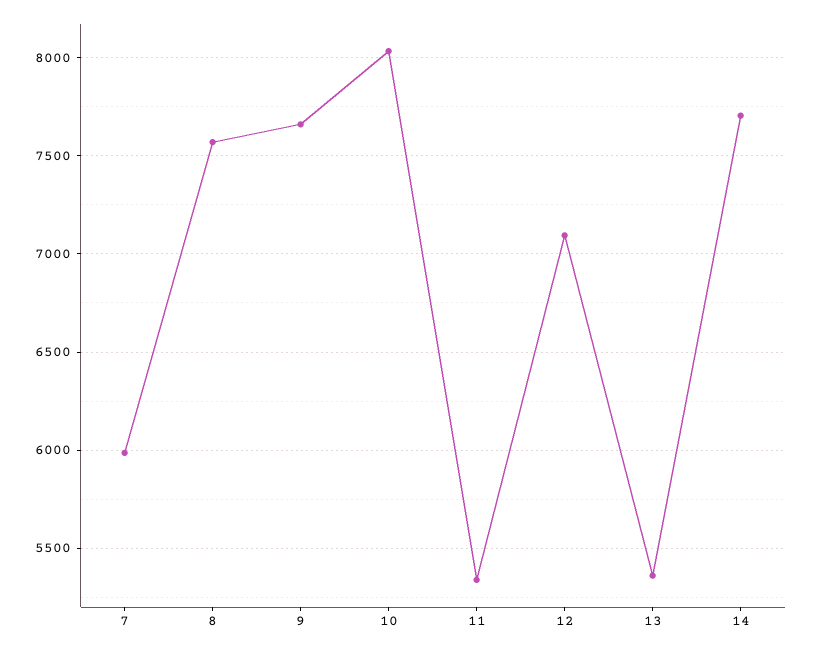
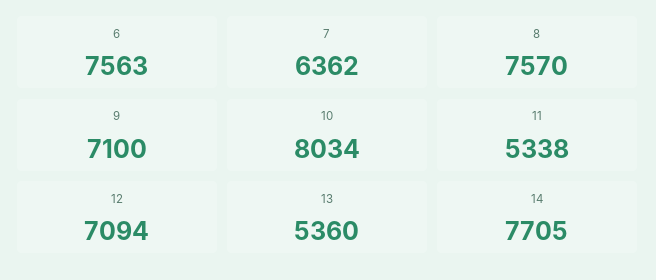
  {
-   "7": 6000,
+   "7": 6362,
    "8": 7570,
-   "9": 7650,
+   "9": 7100,
    "10": 8034,
    "11": 5338,
    "12": 7094,
    "13": 5360,
-   "14": 7705
+   "14": 7705,
+   "6": 7563
  }

